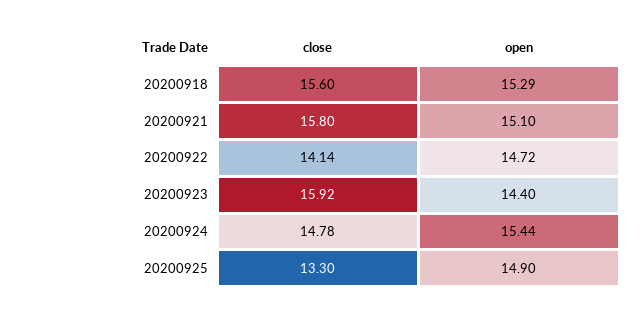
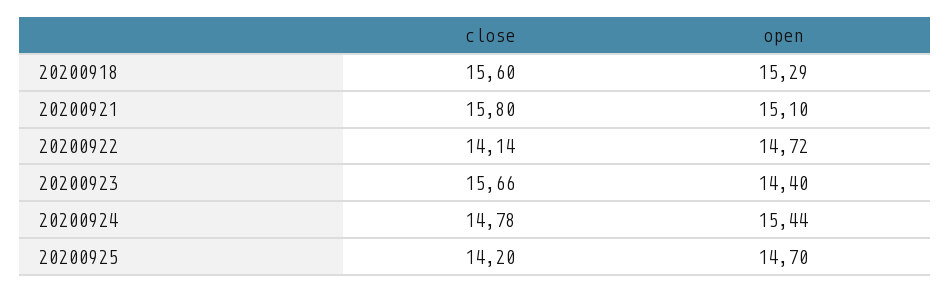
  {
    "close": {
      "20200918": 15.6,
      "20200921": 15.8,
      "20200922": 14.14,
-     "20200923": 15.92,
+     "20200923": 15.66,
      "20200924": 14.78,
-     "20200925": 13.3
+     "20200925": 14.2
    },
    "open": {
      "20200918": 15.29,
      "20200921": 15.1,
      "20200922": 14.72,
      "20200923": 14.4,
      "20200924": 15.44,
-     "20200925": 14.9
+     "20200925": 14.7
    }
  }

